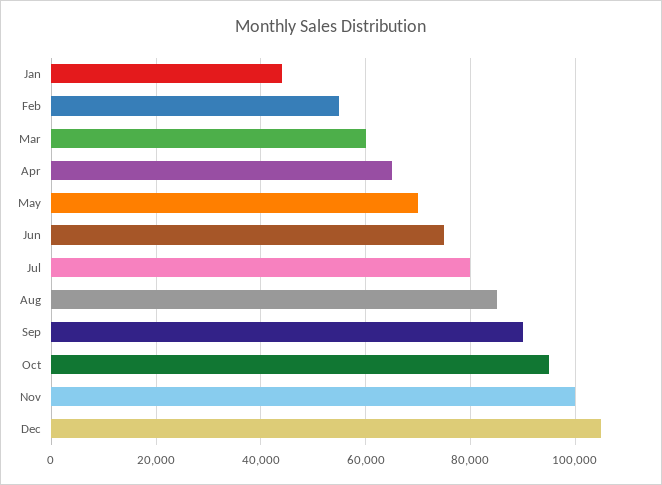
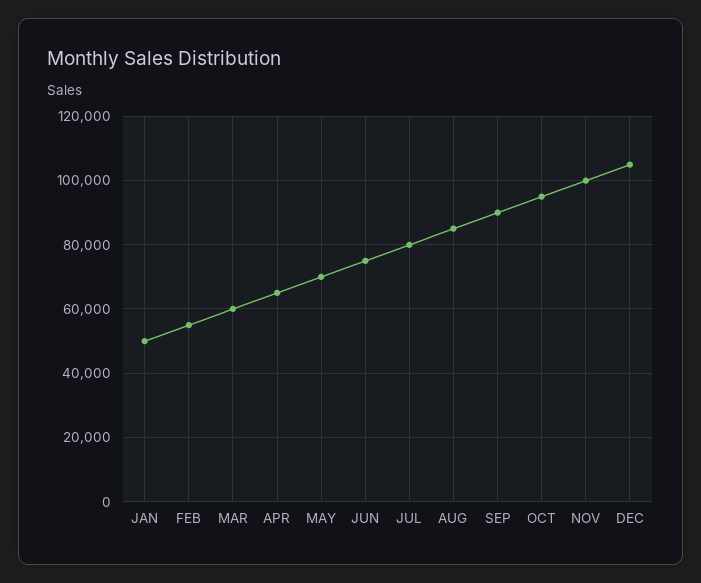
  {
-   "Jan": 44000,
+   "Jan": 50000,
    "Feb": 56000,
    "Mar": 60000,
    "Apr": 66000,
    "May": 70000,
    "Jun": 76000,
    "Jul": 80000,
    "Aug": 86000,
    "Sep": 90000,
    "Oct": 96000,
    "Nov": 100000,
    "Dec": 106000
  }

